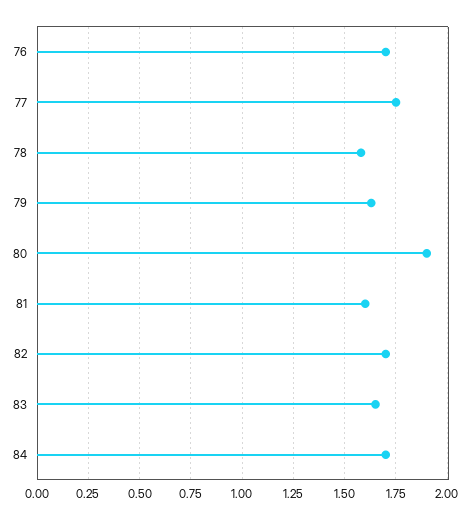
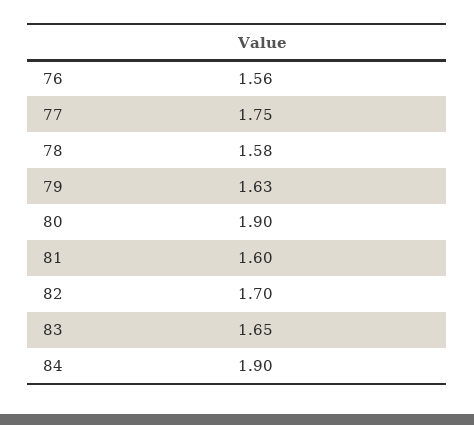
  {
-   "76": 1.7,
+   "76": 1.56,
    "77": 1.75,
    "78": 1.58,
    "79": 1.63,
    "80": 1.9,
    "81": 1.6,
    "82": 1.7,
    "83": 1.65,
-   "84": 1.7
+   "84": 1.9
  }

